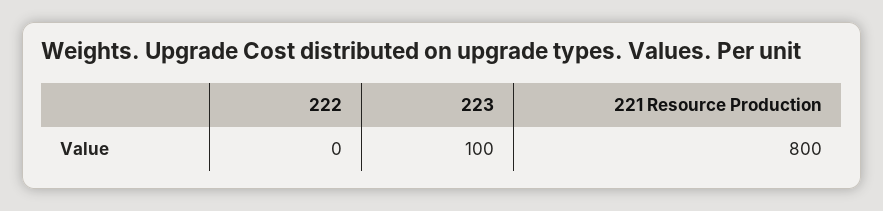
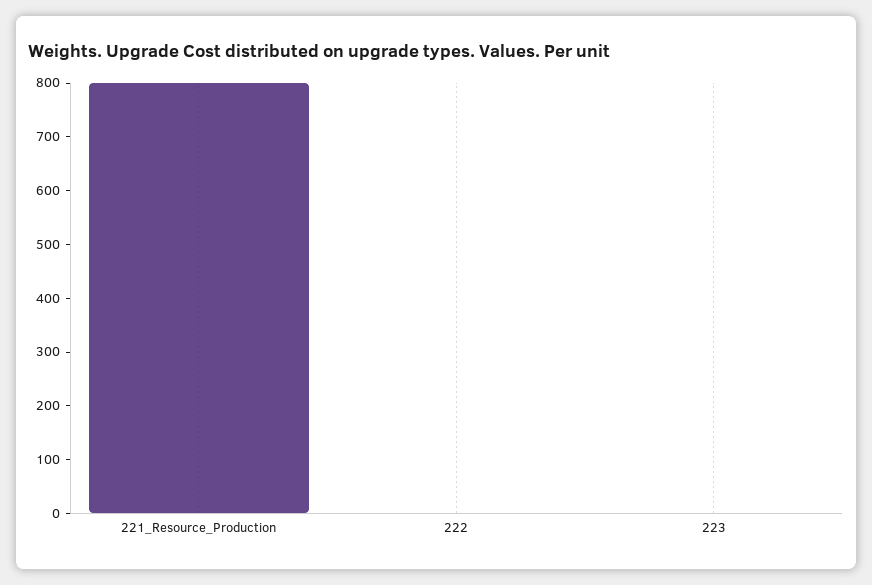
  {
    "222": 0,
-   "223": 100,
+   "223": 0,
    "221 Resource Production": 800
  }

